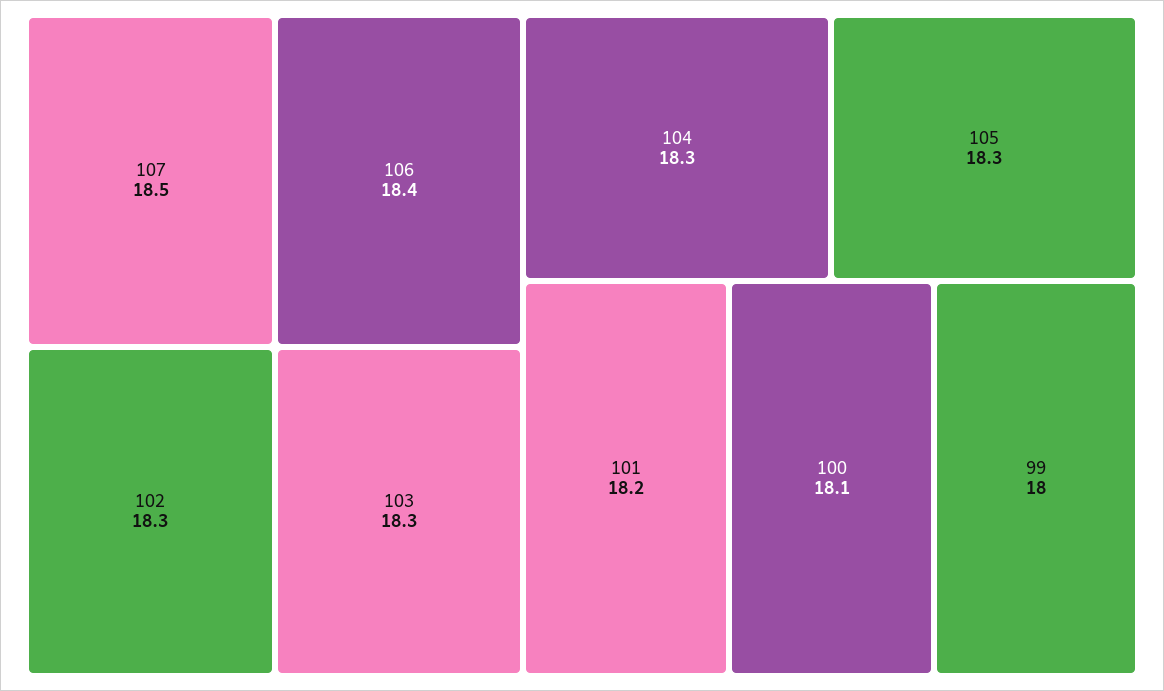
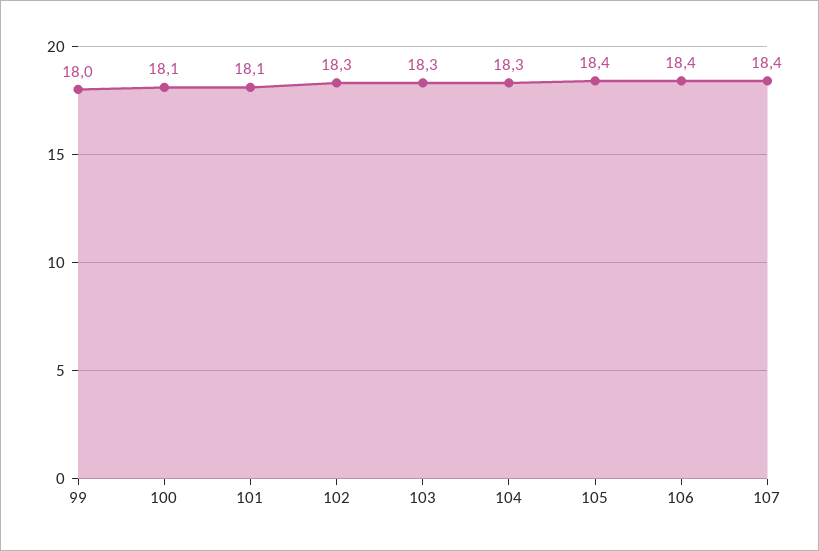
  {
-   "107": 18.5,
+   "107": 18.4,
    "106": 18.4,
    "102": 18.3,
    "103": 18.3,
    "104": 18.3,
-   "105": 18.3,
+   "105": 18.4,
-   "101": 18.2,
+   "101": 18.1,
    "100": 18.1,
    "99": 18
  }

